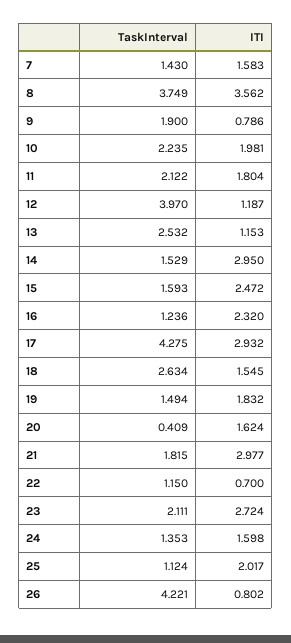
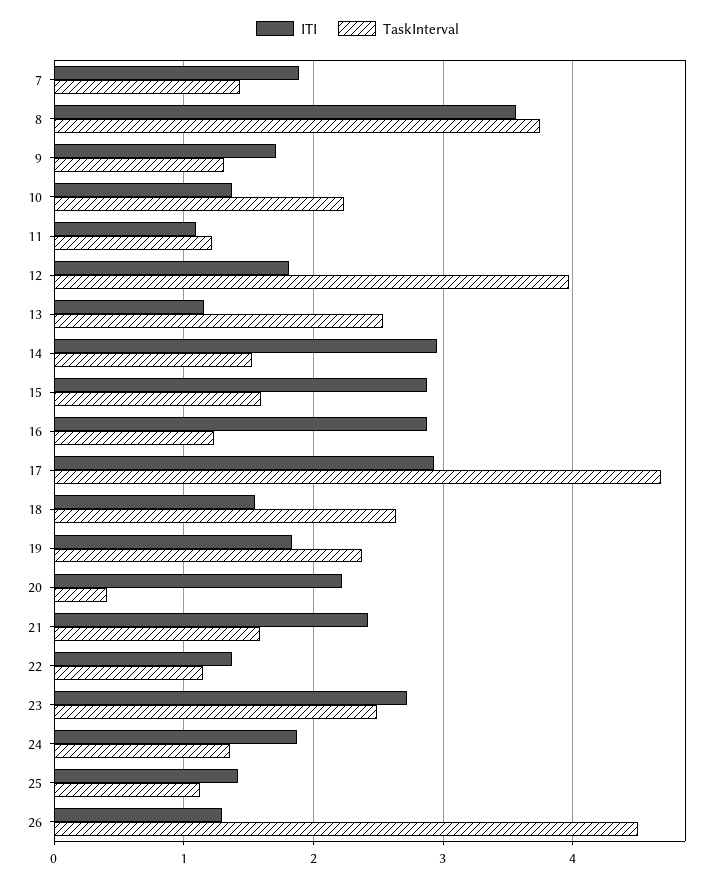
  {
    "TaskInterval": {
      "7": 1.43,
      "8": 3.749,
-     "9": 1.9,
+     "9": 1.3,
      "10": 2.235,
-     "11": 2.122,
+     "11": 1.2,
      "12": 3.97,
      "13": 2.532,
      "14": 1.529,
      "15": 1.593,
      "16": 1.236,
-     "17": 4.275,
+     "17": 4.7,
      "18": 2.634,
-     "19": 1.494,
+     "19": 2.4,
      "20": 0.409,
-     "21": 1.815,
+     "21": 1.6,
      "22": 1.15,
-     "23": 2.111,
+     "23": 2.5,
      "24": 1.353,
      "25": 1.124,
-     "26": 4.221
+     "26": 4.5
    },
    "ITI": {
-     "7": 1.583,
+     "7": 1.9,
      "8": 3.562,
-     "9": 0.786,
+     "9": 1.7,
-     "10": 1.981,
+     "10": 1.4,
-     "11": 1.804,
+     "11": 1.1,
-     "12": 1.187,
+     "12": 1.8,
      "13": 1.153,
      "14": 2.95,
-     "15": 2.472,
+     "15": 2.9,
-     "16": 2.32,
+     "16": 2.9,
      "17": 2.932,
      "18": 1.545,
      "19": 1.832,
-     "20": 1.624,
+     "20": 2.2,
-     "21": 2.977,
+     "21": 2.4,
-     "22": 0.7,
+     "22": 1.4,
      "23": 2.724,
-     "24": 1.598,
+     "24": 1.9,
-     "25": 2.017,
+     "25": 1.4,
-     "26": 0.802
+     "26": 1.3
    }
  }

